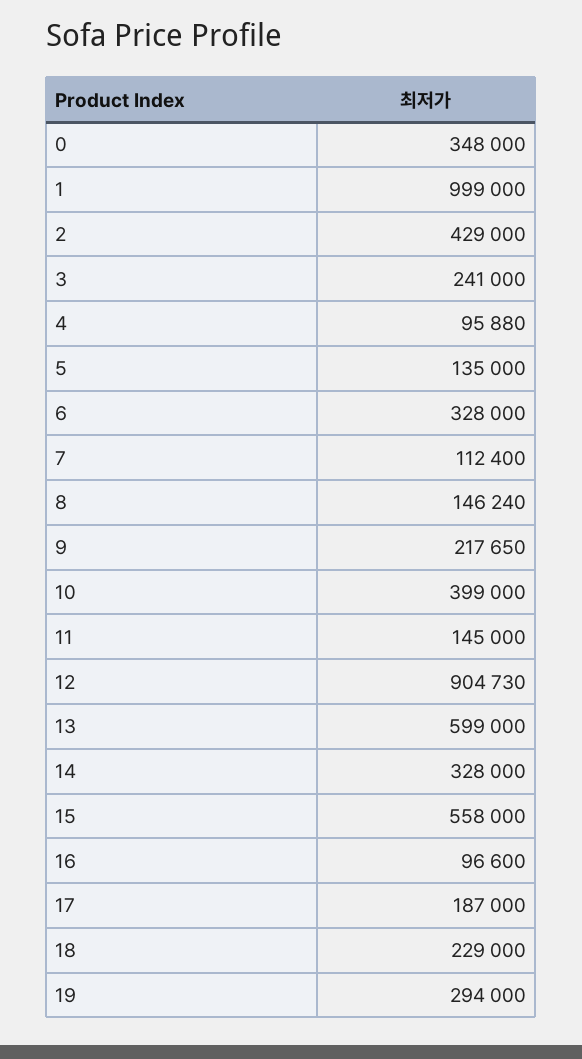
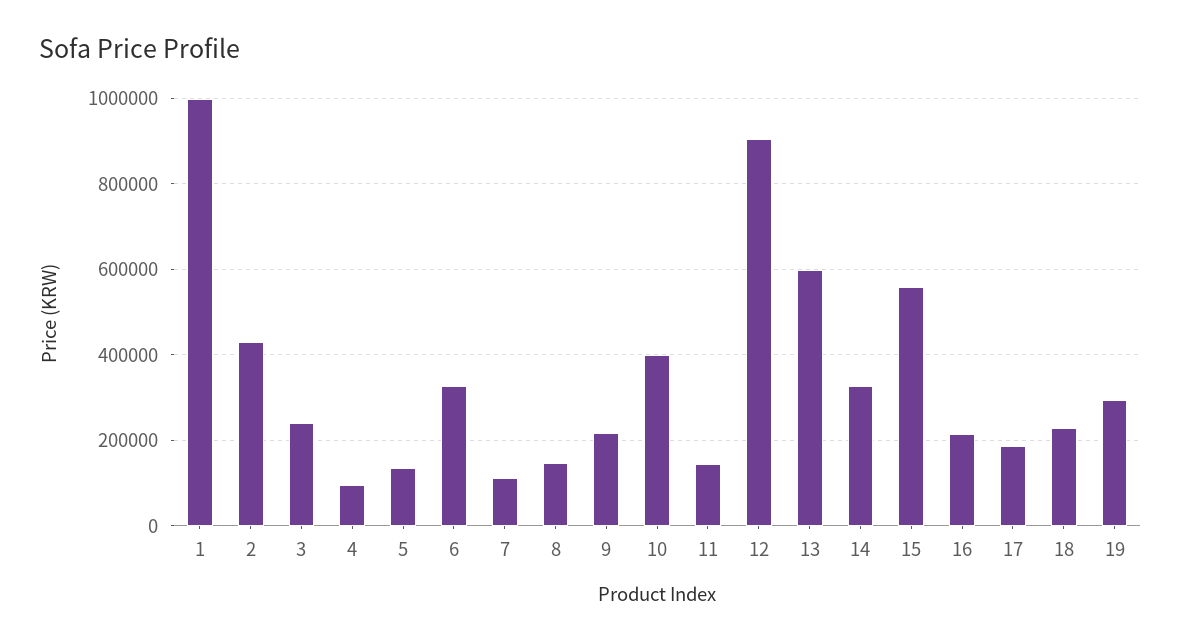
  {
-   "0": 348000,
    "1": 999000,
    "2": 429000,
    "3": 241000,
    "4": 95880,
    "5": 135000,
    "6": 328000,
    "7": 112400,
    "8": 146240,
    "9": 217650,
    "10": 399000,
    "11": 145000,
    "12": 904730,
    "13": 599000,
    "14": 328000,
    "15": 558000,
-   "16": 96600,
+   "16": 220000,
    "17": 187000,
    "18": 229000,
    "19": 294000
  }

